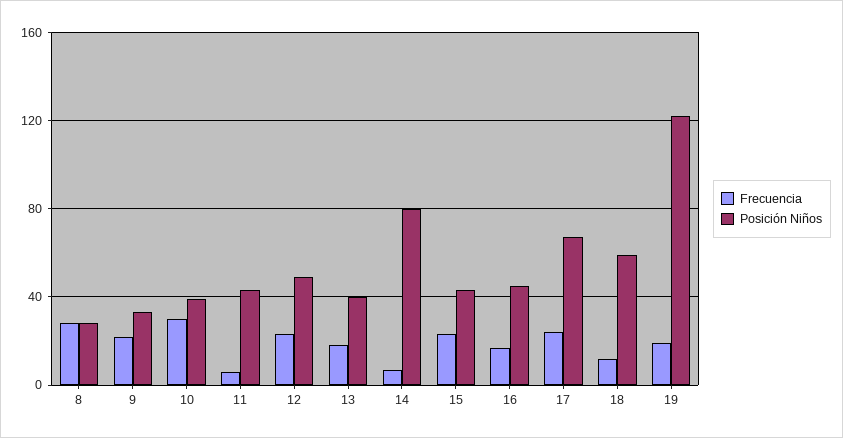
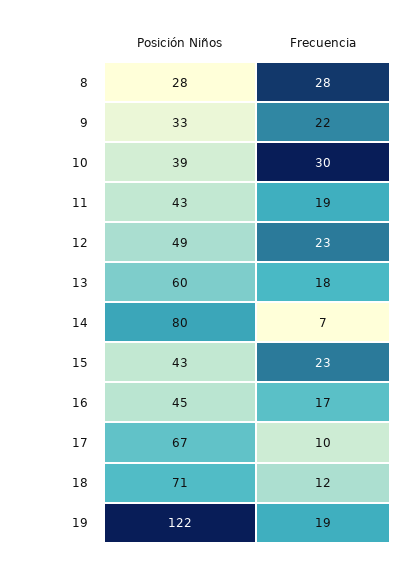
  {
    "Frecuencia": {
      "8": 28,
      "9": 22,
      "10": 30,
-     "11": 5,
+     "11": 19,
      "12": 23,
      "13": 18,
      "14": 7,
      "15": 23,
      "16": 17,
-     "17": 25,
+     "17": 10,
      "18": 12,
      "19": 19
    },
    "Posición Niños": {
      "8": 28,
      "9": 33,
      "10": 39,
      "11": 43,
      "12": 49,
-     "13": 40,
+     "13": 60,
      "14": 80,
      "15": 43,
      "16": 45,
      "17": 67,
-     "18": 60,
+     "18": 71,
      "19": 122
    }
  }

